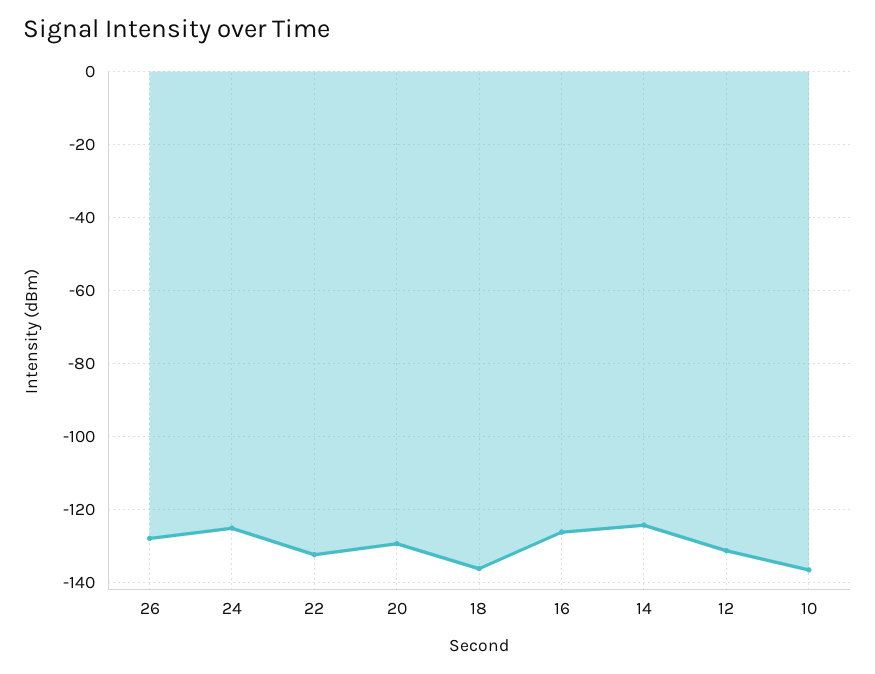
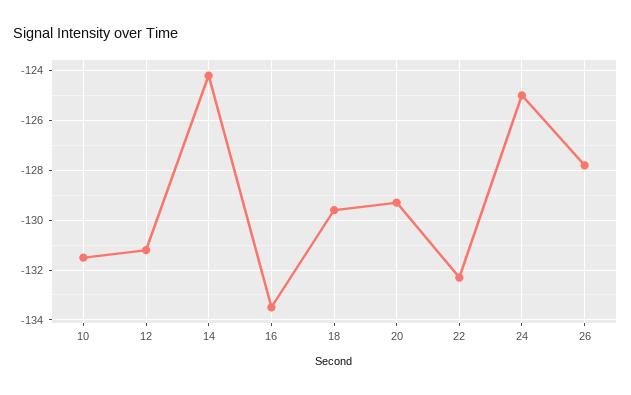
  {
    "26": -128,
    "24": -125,
    "22": -132.5,
    "20": -129.5,
-   "18": -136,
+   "18": -129.5,
-   "16": -126,
+   "16": -133.5,
    "14": -124,
    "12": -131,
-   "10": -136
+   "10": -131.5
  }

